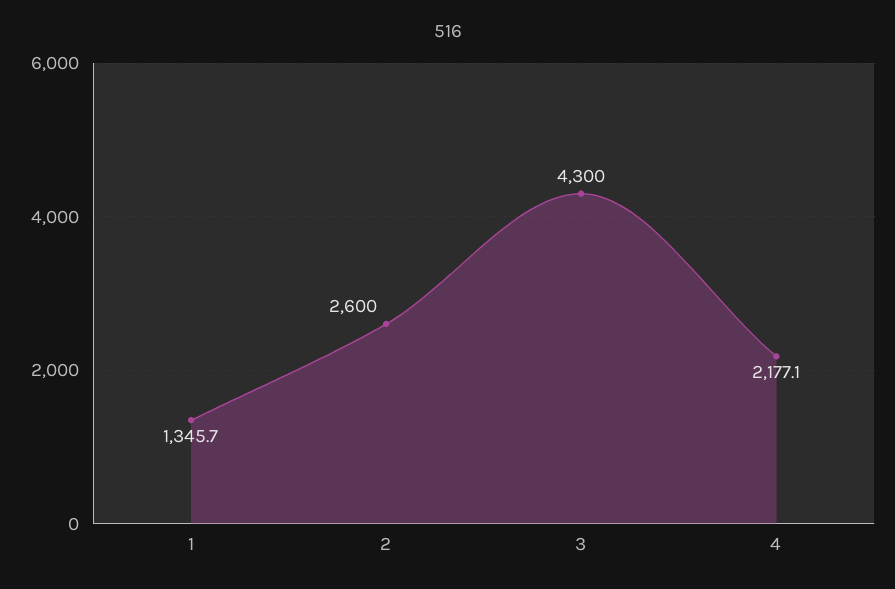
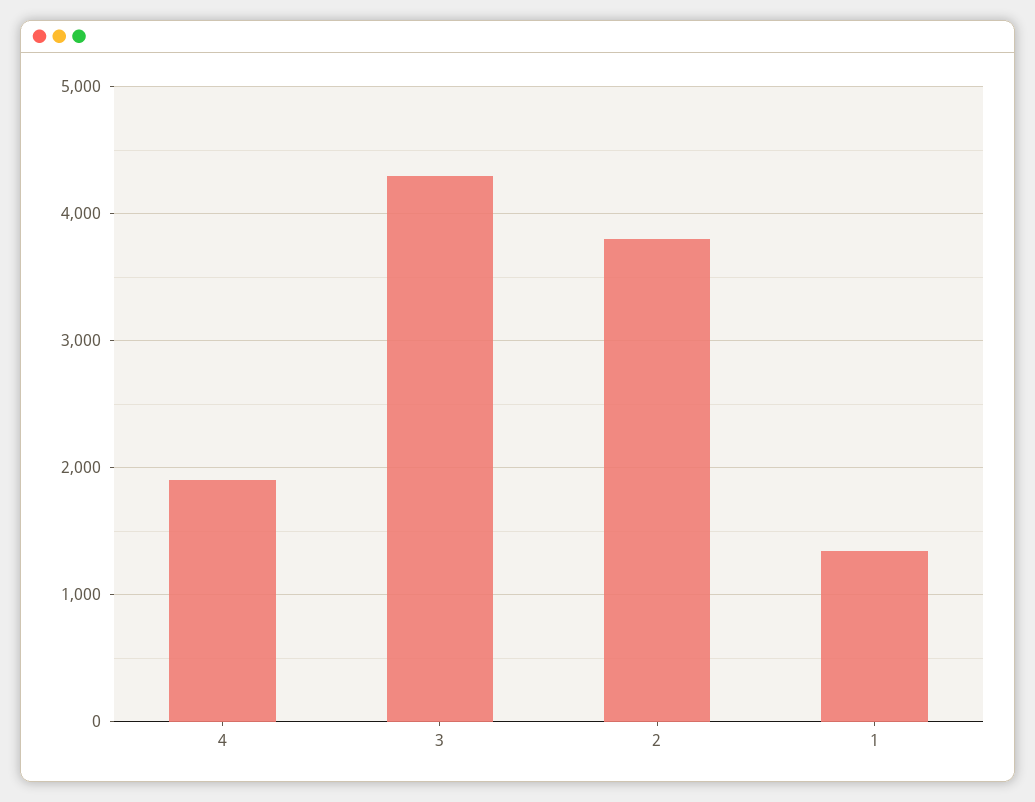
  {
    "1": 1345.7,
-   "2": 2600,
+   "2": 3800,
    "3": 4300,
-   "4": 2177.1
+   "4": 1900
  }

